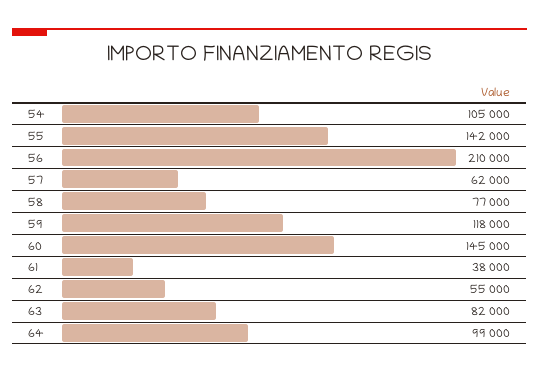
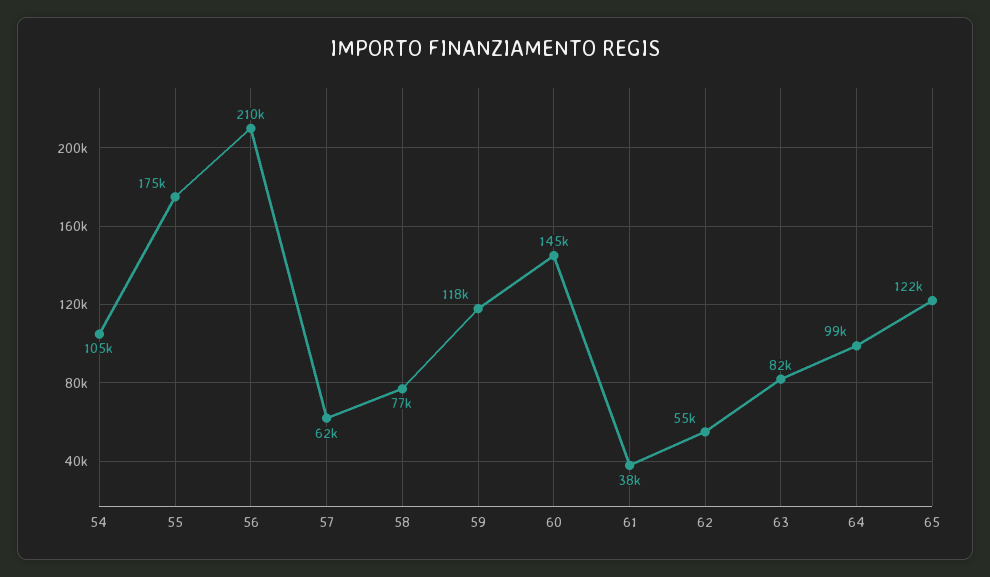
  {
    "54": 105000,
-   "55": 142000,
+   "55": 175000,
    "56": 210000,
    "57": 62000,
    "58": 77000,
    "59": 118000,
    "60": 145000,
    "61": 38000,
    "62": 55000,
    "63": 82000,
-   "64": 99000
+   "64": 99000,
+   "65": 122000
  }

